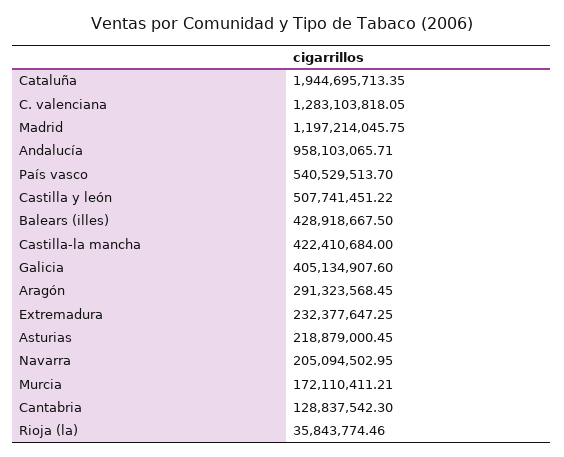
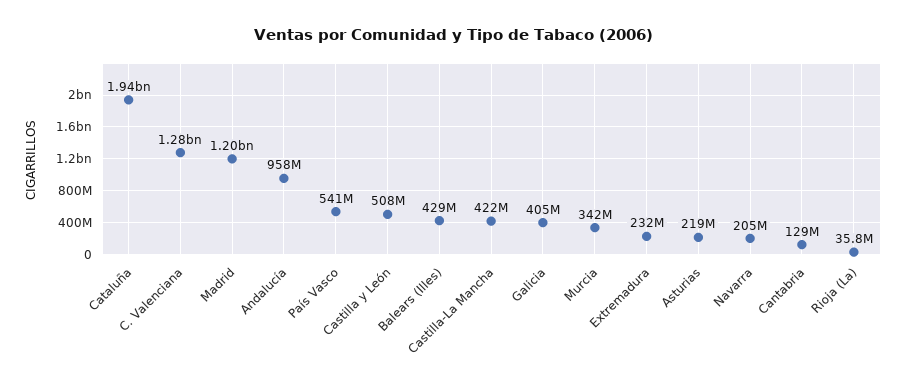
  {
    "Cataluña": 1944695713.35,
    "C. valenciana": 1283103818.05,
    "Madrid": 1197214045.75,
    "Andalucía": 958103065.71,
    "País vasco": 540529513.7,
    "Castilla y león": 507741451.22,
    "Balears (illes)": 428918667.5,
    "Castilla-la mancha": 422410684,
    "Galicia": 405134907.6,
-   "Aragón": 291323568.45,
    "Extremadura": 232377647.25,
    "Asturias": 218879000.45,
    "Navarra": 205094502.95,
-   "Murcia": 172110411.21,
+   "Murcia": 342000000,
    "Cantabria": 128837542.3,
    "Rioja (la)": 35843774.46
  }

